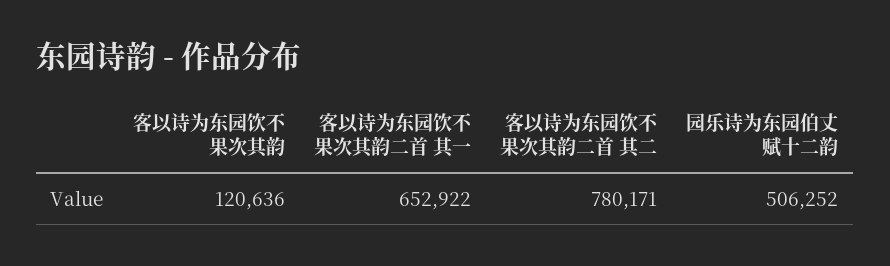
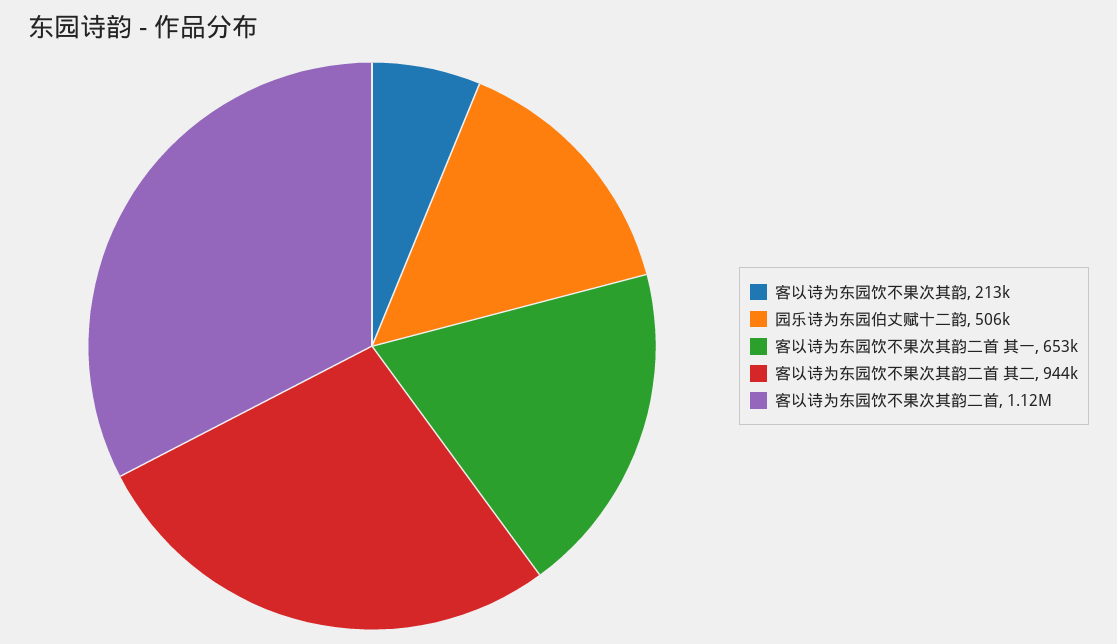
  {
-   "客以诗为东园饮不果次其韵": 120636,
+   "客以诗为东园饮不果次其韵": 213000,
    "客以诗为东园饮不果次其韵二首 其一": 652922,
-   "客以诗为东园饮不果次其韵二首 其二": 780171,
+   "客以诗为东园饮不果次其韵二首 其二": 944000,
-   "园乐诗为东园伯丈赋十二韵": 506252
+   "园乐诗为东园伯丈赋十二韵": 506252,
+   "客以诗为东园饮不果次其韵二首": 1120000
  }

